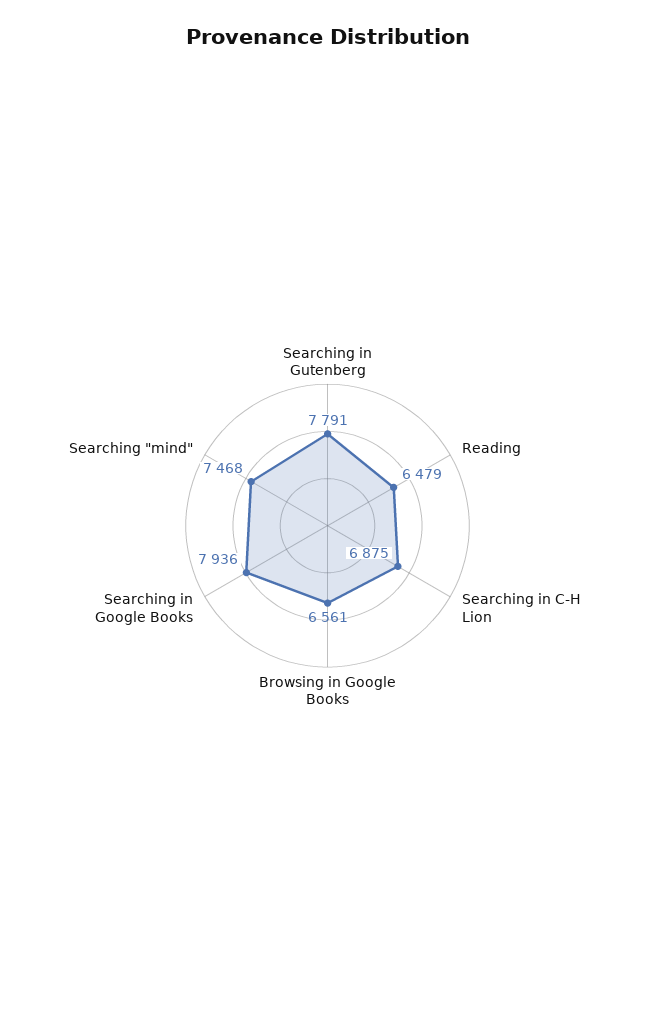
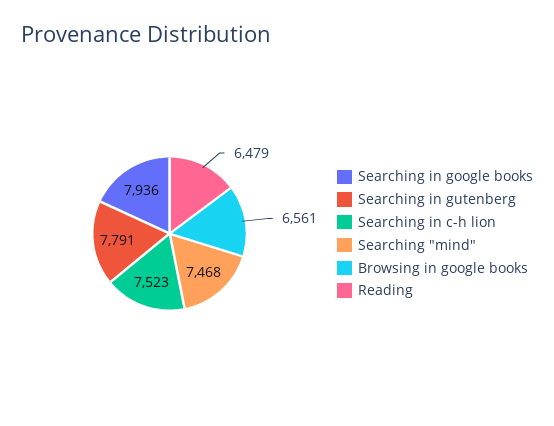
  {
    "Searching in Gutenberg": 7791,
    "Reading": 6479,
-   "Searching in C-H Lion": 6875,
+   "Searching in C-H Lion": 7523,
    "Browsing in Google Books": 6561,
    "Searching in Google Books": 7936,
    "Searching \"mind\"": 7468
  }

